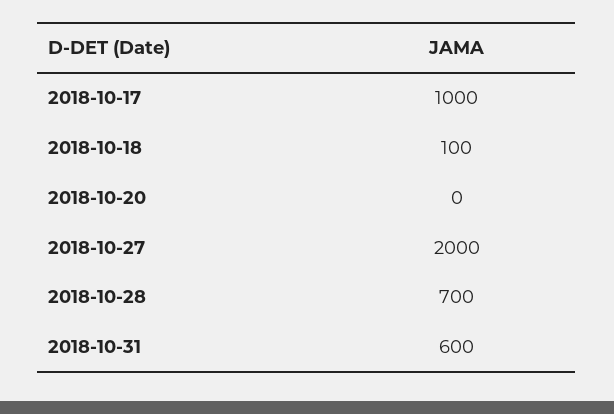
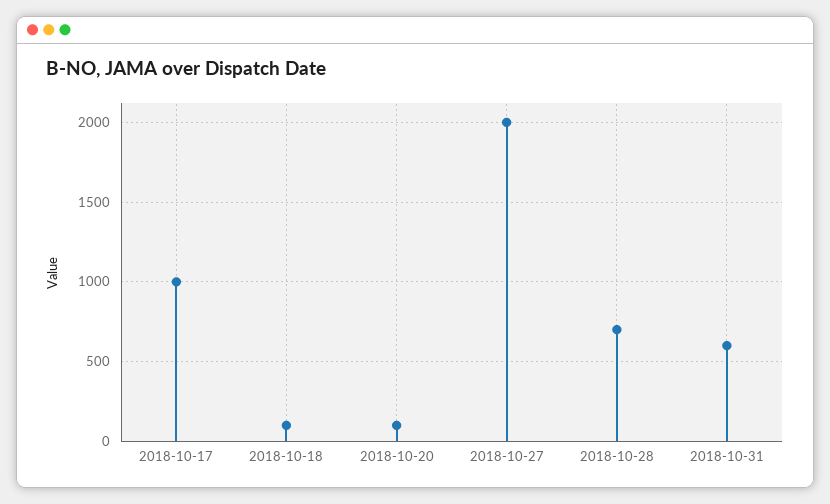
  {
    "2018-10-17": 1000,
    "2018-10-18": 100,
-   "2018-10-20": 0,
+   "2018-10-20": 100,
    "2018-10-27": 2000,
    "2018-10-28": 700,
    "2018-10-31": 600
  }

